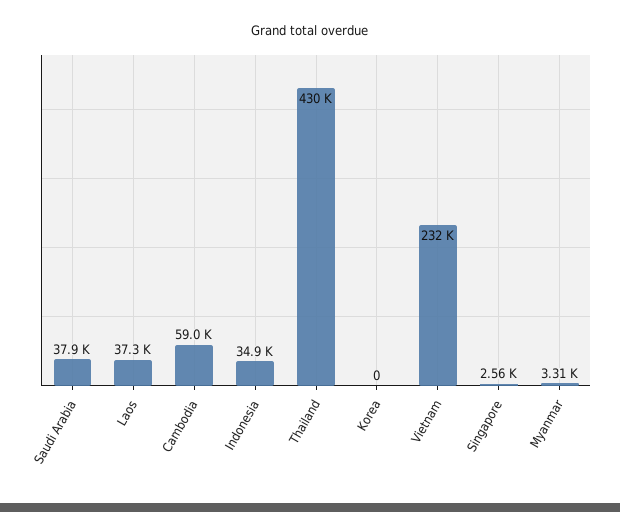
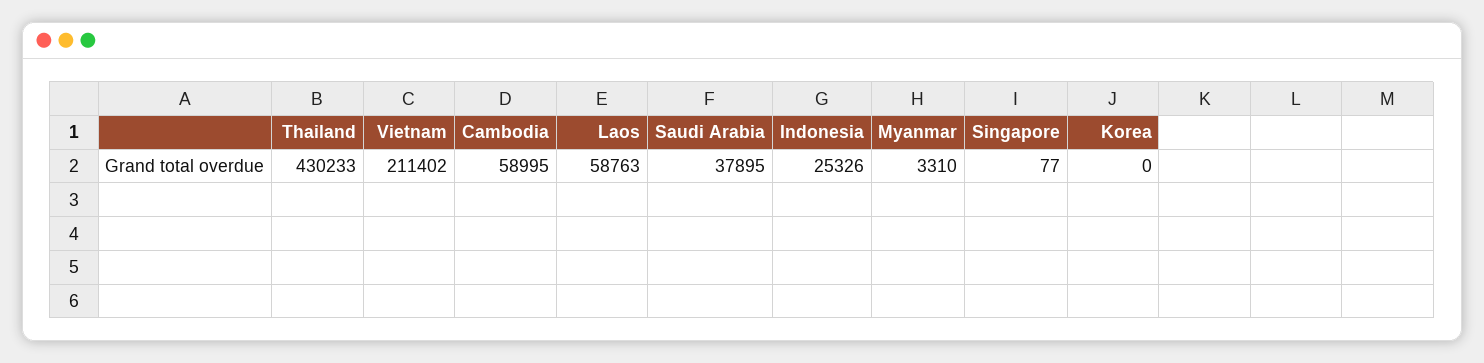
  {
    "Saudi Arabia": 37895,
-   "Laos": 37300,
+   "Laos": 58763,
    "Cambodia": 58995,
-   "Indonesia": 34900,
+   "Indonesia": 25326,
    "Thailand": 430233,
    "Korea": 0,
-   "Vietnam": 232000,
+   "Vietnam": 211402,
-   "Singapore": 2560,
+   "Singapore": 77,
    "Myanmar": 3310
  }

